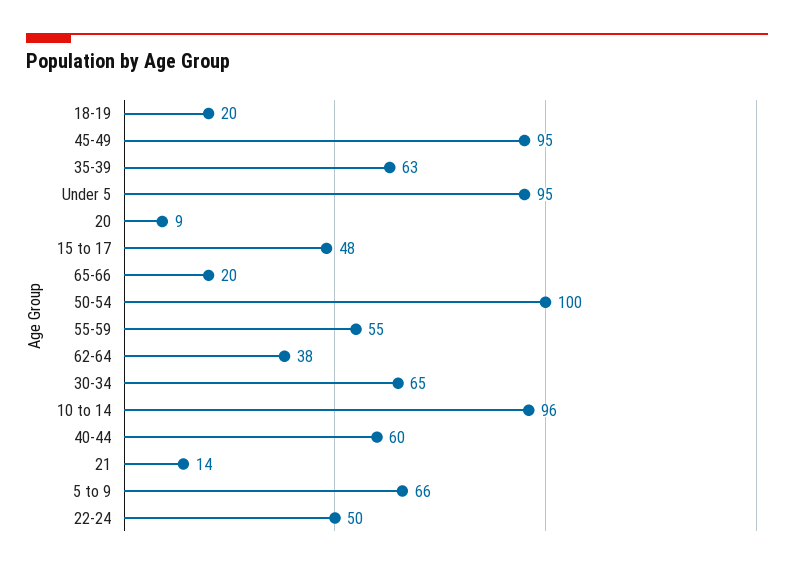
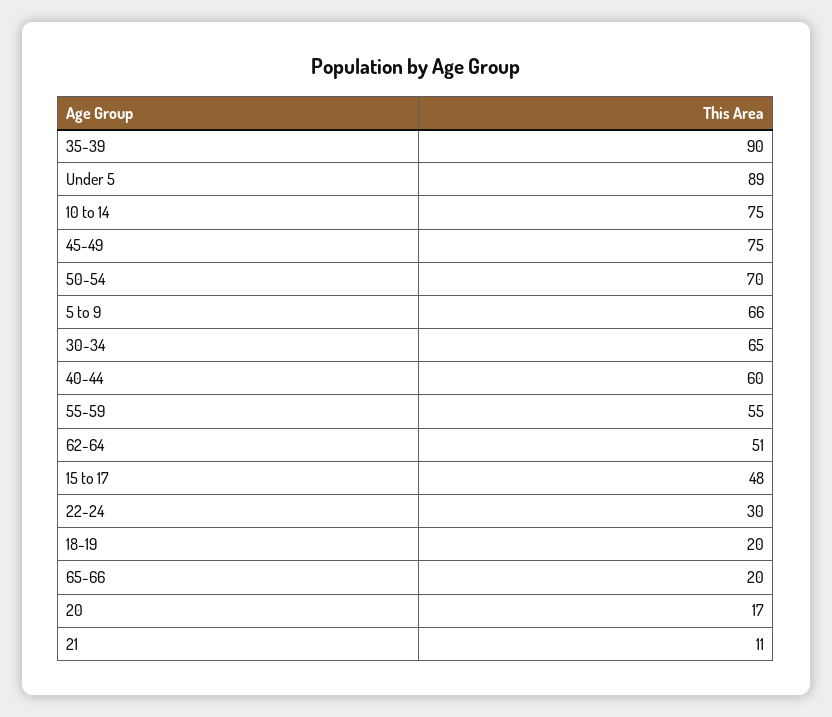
  {
    "18-19": 20,
-   "45-49": 95,
+   "45-49": 75,
-   "35-39": 63,
+   "35-39": 90,
-   "Under 5": 95,
+   "Under 5": 89,
-   "20": 9,
+   "20": 17,
    "15 to 17": 48,
    "65-66": 20,
-   "50-54": 100,
+   "50-54": 70,
    "55-59": 55,
-   "62-64": 38,
+   "62-64": 51,
    "30-34": 65,
-   "10 to 14": 96,
+   "10 to 14": 75,
    "40-44": 60,
-   "21": 14,
+   "21": 11,
    "5 to 9": 66,
-   "22-24": 50
+   "22-24": 30
  }

